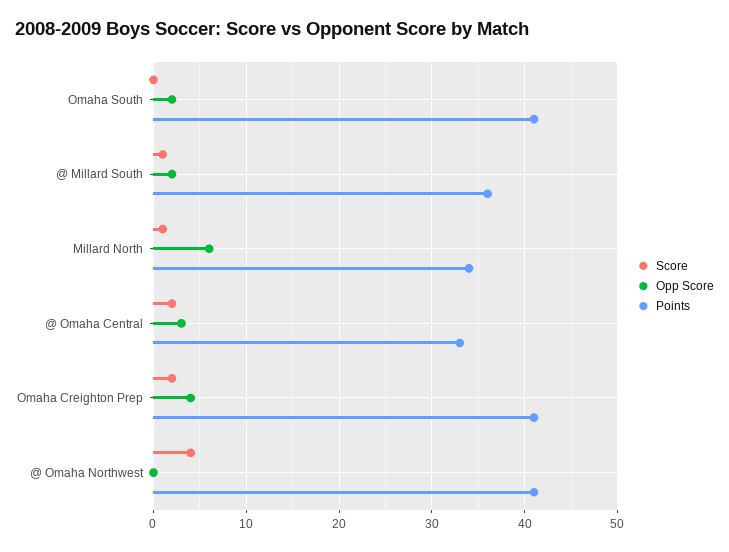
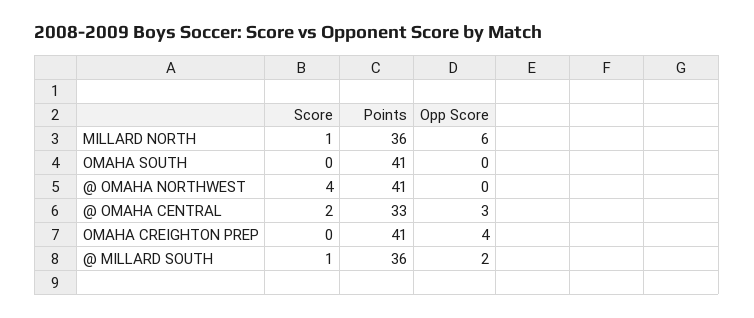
  {
    "Score": {
      "Omaha South": 0,
      "@ Millard South": 1,
      "Millard North": 1,
      "@ Omaha Central": 2,
-     "Omaha Creighton Prep": 2,
+     "Omaha Creighton Prep": 0,
      "@ Omaha Northwest": 4
    },
    "Opp Score": {
-     "Omaha South": 2,
+     "Omaha South": 0,
      "@ Millard South": 2,
      "Millard North": 6,
      "@ Omaha Central": 3,
      "Omaha Creighton Prep": 4,
      "@ Omaha Northwest": 0
    },
    "Points": {
      "Omaha South": 41,
      "@ Millard South": 36,
-     "Millard North": 34,
+     "Millard North": 36,
      "@ Omaha Central": 33,
      "Omaha Creighton Prep": 41,
      "@ Omaha Northwest": 41
    }
  }

